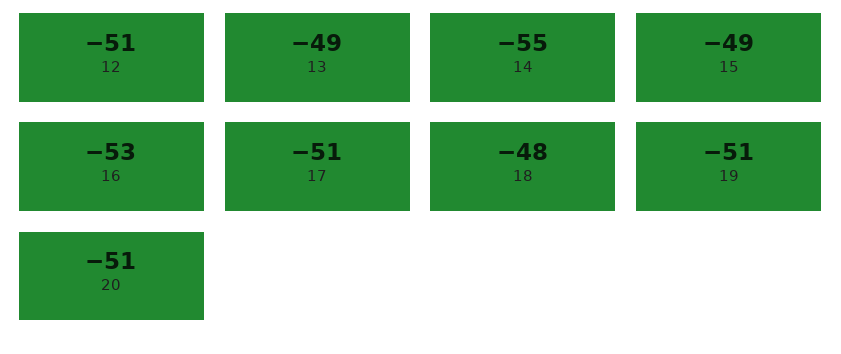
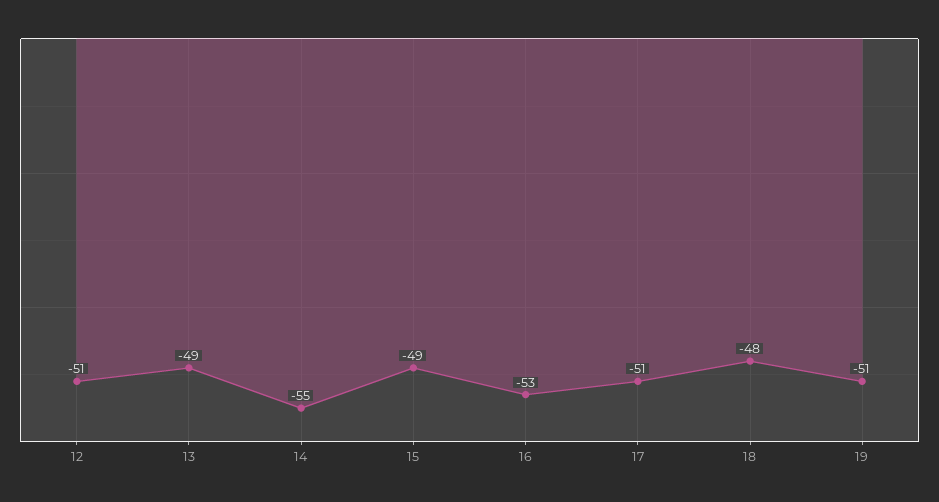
  {
    "12": -51,
    "13": -49,
    "14": -55,
    "15": -49,
    "16": -53,
    "17": -51,
    "18": -48,
-   "19": -51,
+   "19": -51
-   "20": -51
  }

